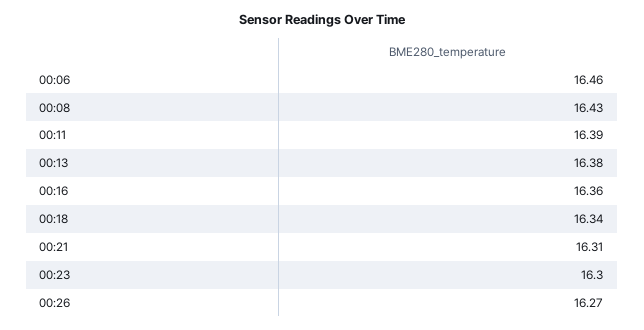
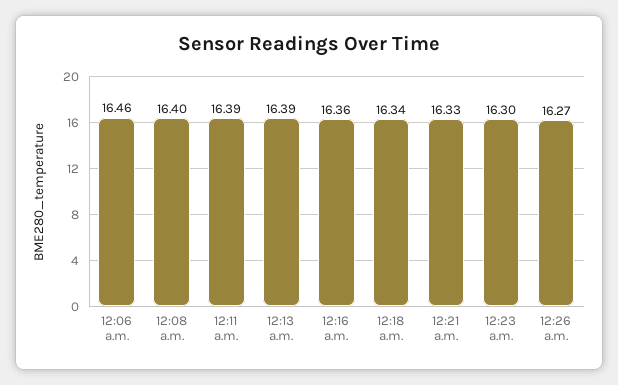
  {
    "00:06": 16.46,
-   "00:08": 16.43,
+   "00:08": 16.4,
    "00:11": 16.39,
-   "00:13": 16.38,
+   "00:13": 16.39,
    "00:16": 16.36,
    "00:18": 16.34,
-   "00:21": 16.31,
+   "00:21": 16.33,
    "00:23": 16.3,
    "00:26": 16.27
  }

